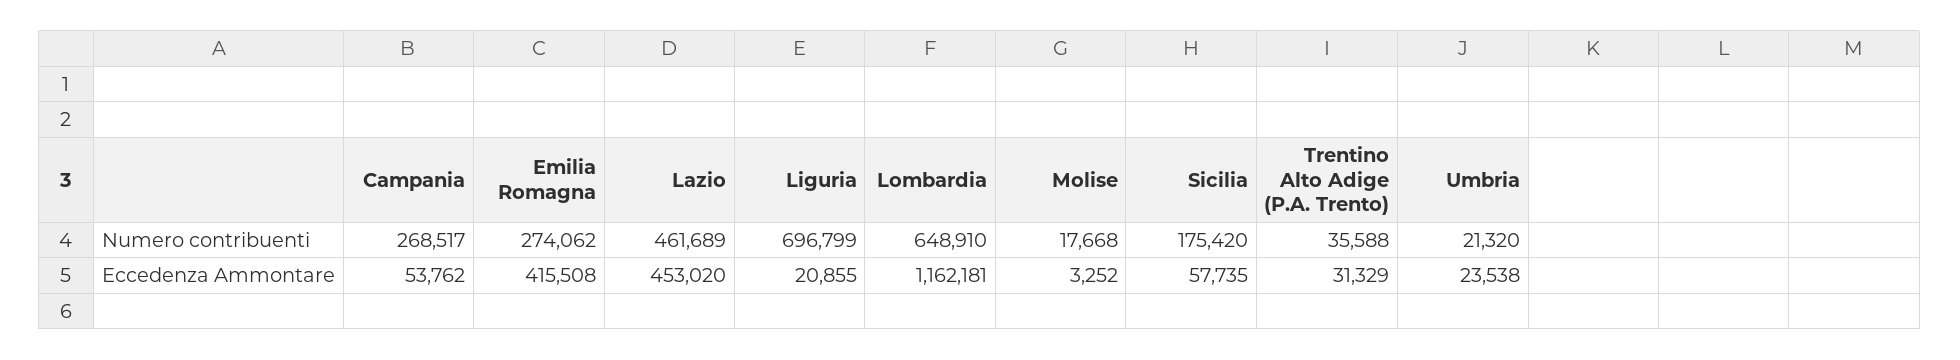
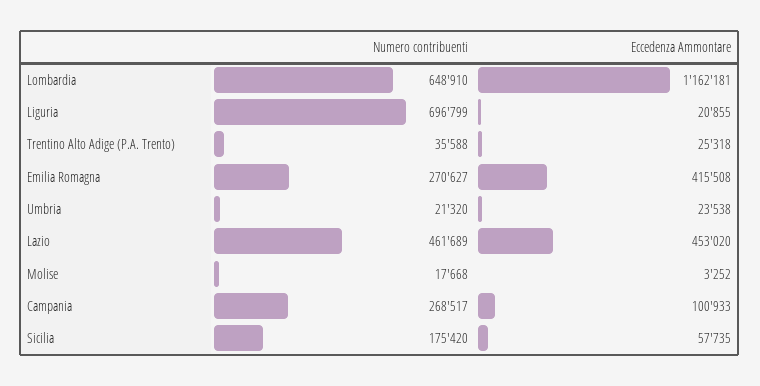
  {
    "Campania": {
      "Numero contribuenti": 268517,
-     "Eccedenza Ammontare": 53762
+     "Eccedenza Ammontare": 100933
    },
    "Emilia Romagna": {
-     "Numero contribuenti": 274062,
+     "Numero contribuenti": 270627,
      "Eccedenza Ammontare": 415508
    },
    "Lazio": {
      "Numero contribuenti": 461689,
      "Eccedenza Ammontare": 453020
    },
    "Liguria": {
      "Numero contribuenti": 696799,
      "Eccedenza Ammontare": 20855
    },
    "Lombardia": {
      "Numero contribuenti": 648910,
      "Eccedenza Ammontare": 1162181
    },
    "Molise": {
      "Numero contribuenti": 17668,
      "Eccedenza Ammontare": 3252
    },
    "Sicilia": {
      "Numero contribuenti": 175420,
      "Eccedenza Ammontare": 57735
    },
    "Trentino Alto Adige (P.A. Trento)": {
      "Numero contribuenti": 35588,
-     "Eccedenza Ammontare": 31329
+     "Eccedenza Ammontare": 25318
    },
    "Umbria": {
      "Numero contribuenti": 21320,
      "Eccedenza Ammontare": 23538
    }
  }

